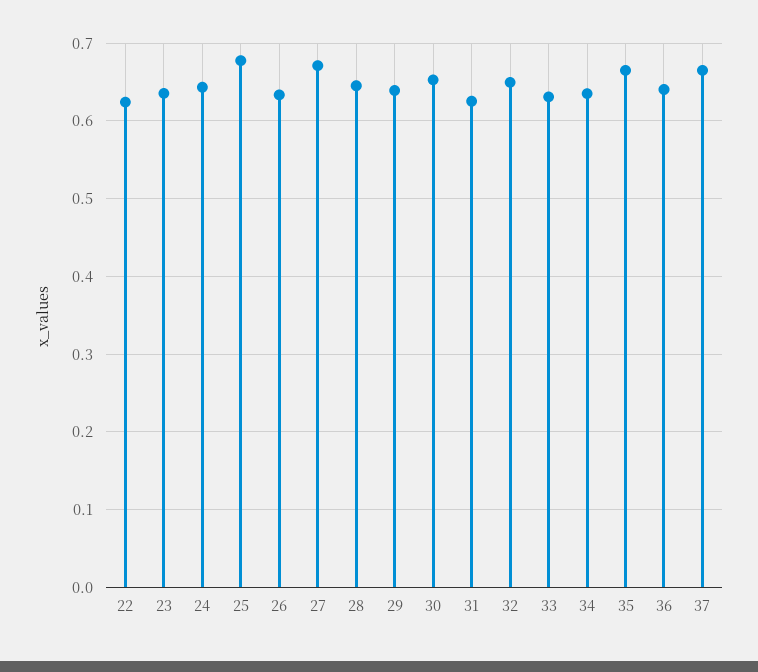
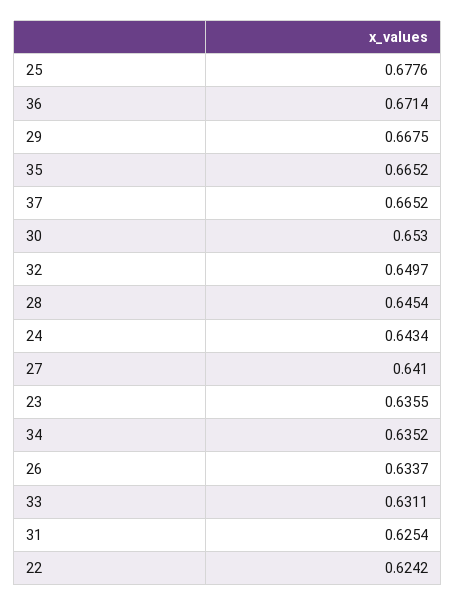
  {
    "22": 0.6242,
    "23": 0.6355,
    "24": 0.6434,
    "25": 0.6776,
    "26": 0.6337,
-   "27": 0.67,
+   "27": 0.641,
    "28": 0.6454,
-   "29": 0.64,
+   "29": 0.6675,
    "30": 0.653,
    "31": 0.6254,
    "32": 0.6497,
    "33": 0.6311,
    "34": 0.6352,
    "35": 0.6652,
-   "36": 0.64,
+   "36": 0.6714,
    "37": 0.6652
  }

